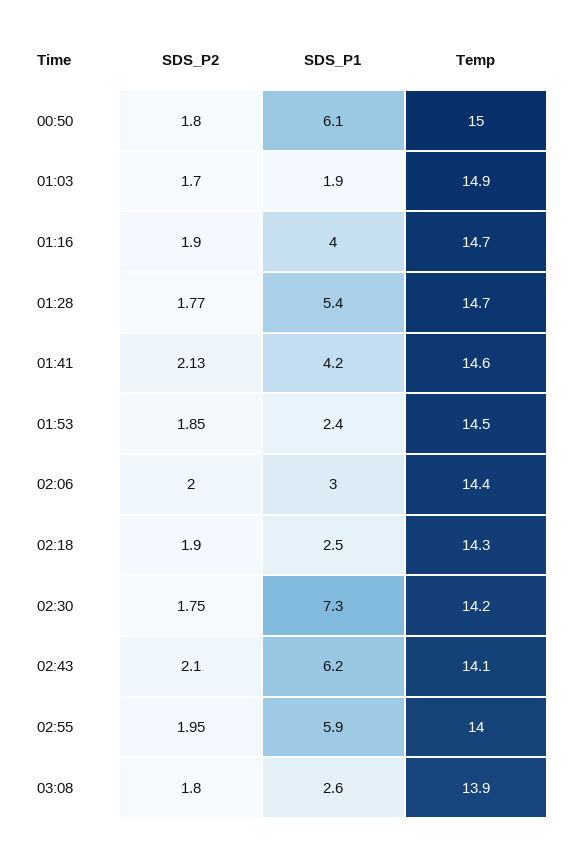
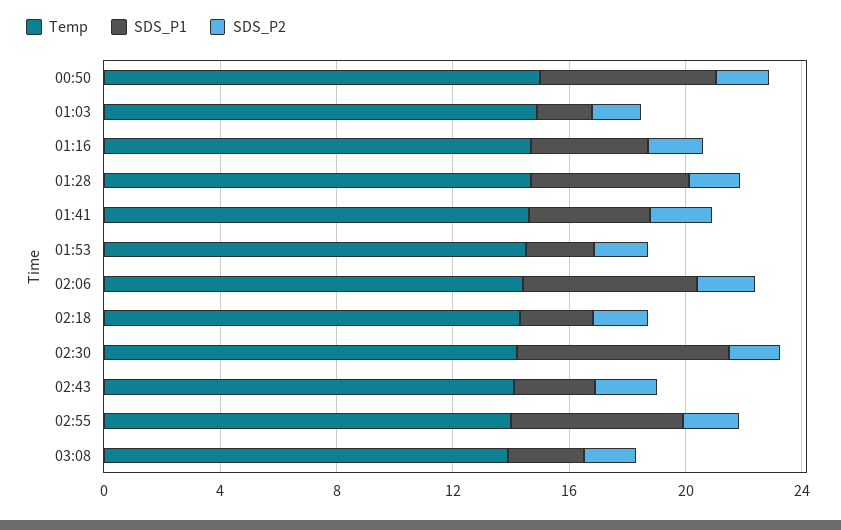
  {
    "SDS_P2": {
      "00:50": 1.8,
      "01:03": 1.7,
      "01:16": 1.9,
      "01:28": 1.77,
      "01:41": 2.13,
      "01:53": 1.85,
      "02:06": 2,
      "02:18": 1.9,
      "02:30": 1.75,
      "02:43": 2.1,
      "02:55": 1.95,
      "03:08": 1.8
    },
    "SDS_P1": {
      "00:50": 6.1,
      "01:03": 1.9,
      "01:16": 4,
      "01:28": 5.4,
      "01:41": 4.2,
      "01:53": 2.4,
-     "02:06": 3,
+     "02:06": 6,
      "02:18": 2.5,
      "02:30": 7.3,
-     "02:43": 6.2,
+     "02:43": 3,
      "02:55": 5.9,
      "03:08": 2.6
    },
    "Temp": {
      "00:50": 15,
      "01:03": 14.9,
      "01:16": 14.7,
      "01:28": 14.7,
      "01:41": 14.6,
      "01:53": 14.5,
      "02:06": 14.4,
      "02:18": 14.3,
      "02:30": 14.2,
      "02:43": 14.1,
      "02:55": 14,
      "03:08": 13.9
    }
  }

